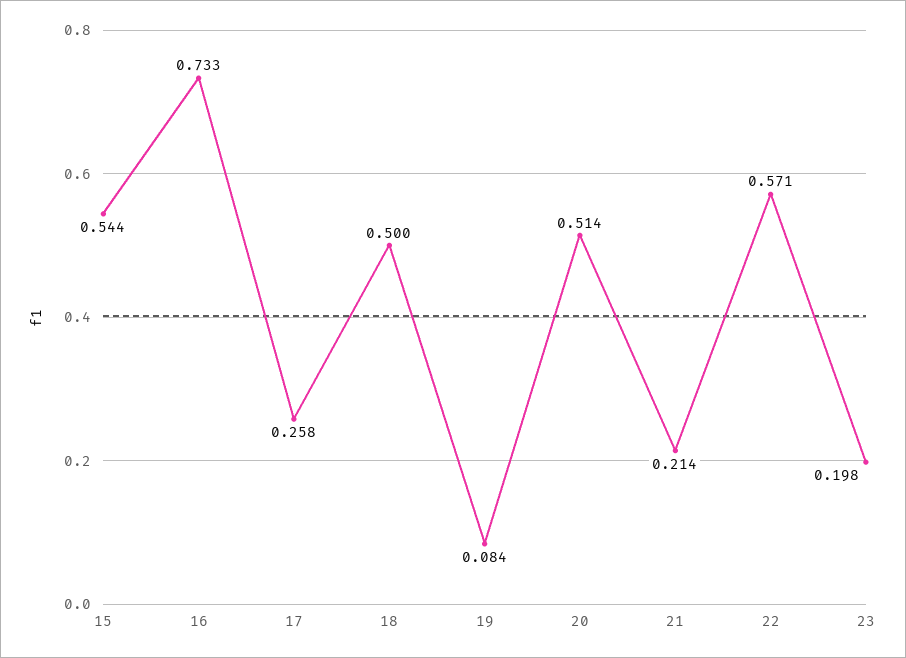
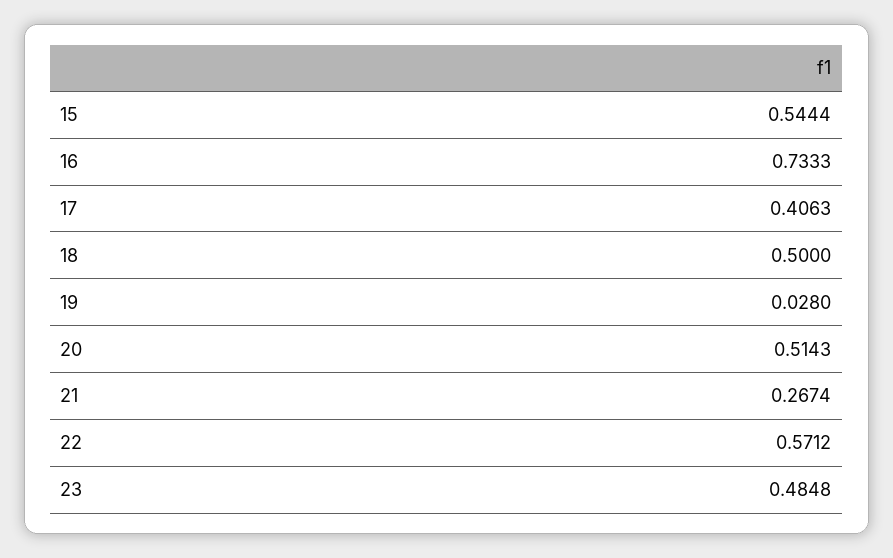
  {
    "15": 0.5444,
    "16": 0.7333,
-   "17": 0.258,
+   "17": 0.4063,
    "18": 0.5,
-   "19": 0.084,
+   "19": 0.028,
    "20": 0.5143,
-   "21": 0.214,
+   "21": 0.2674,
    "22": 0.5712,
-   "23": 0.198
+   "23": 0.4848
  }

